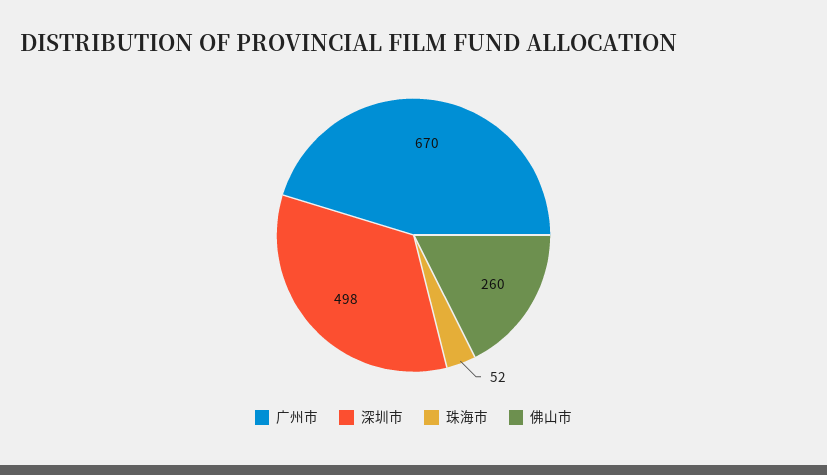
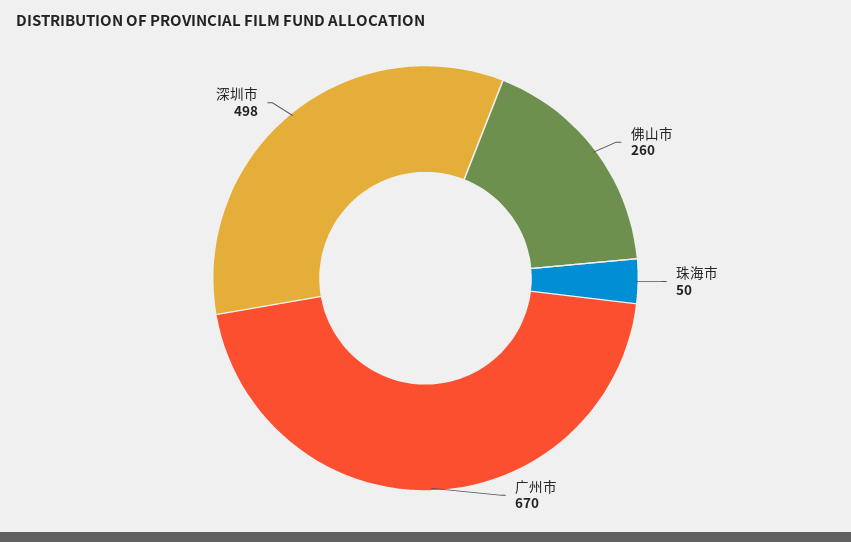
  {
    "广州市": 670,
    "深圳市": 498,
-   "珠海市": 52,
+   "珠海市": 50,
    "佛山市": 260
  }

